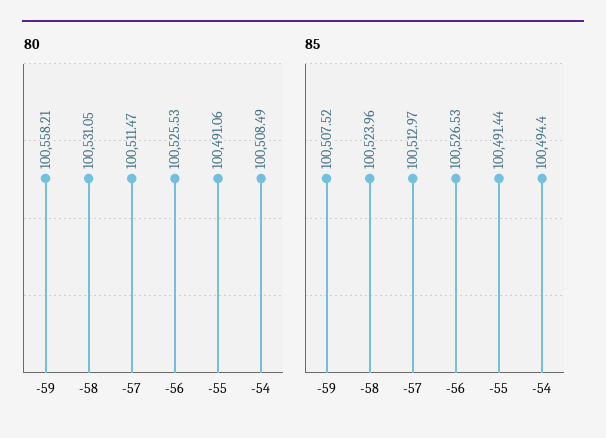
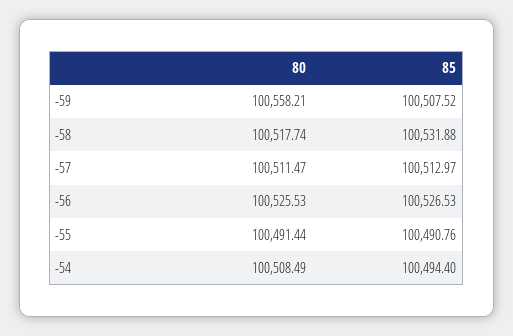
  {
    "80": {
      "-59": 100558.21,
-     "-58": 100531.05,
+     "-58": 100517.74,
      "-57": 100511.47,
      "-56": 100525.53,
-     "-55": 100491.06,
+     "-55": 100491.44,
      "-54": 100508.49
    },
    "85": {
      "-59": 100507.52,
-     "-58": 100523.96,
+     "-58": 100531.88,
      "-57": 100512.97,
      "-56": 100526.53,
-     "-55": 100491.44,
+     "-55": 100490.76,
      "-54": 100494.4
    }
  }

